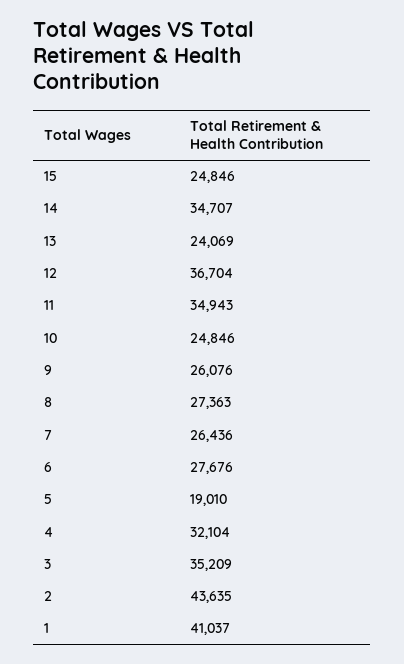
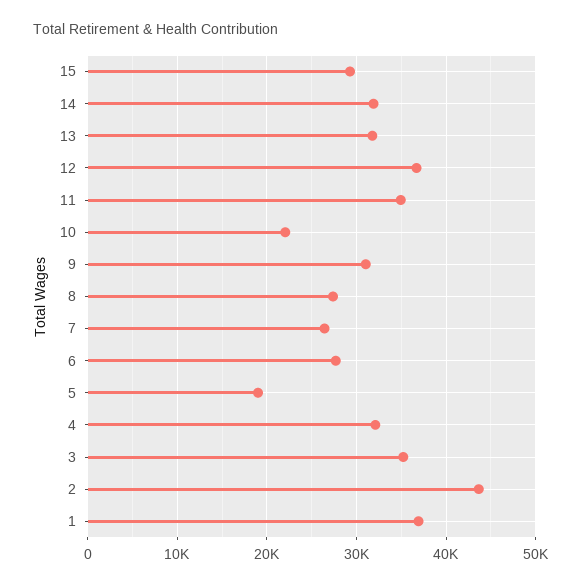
  {
-   "15": 24846,
+   "15": 29000,
-   "14": 34707,
+   "14": 32000,
-   "13": 24069,
+   "13": 32000,
    "12": 36704,
    "11": 34943,
-   "10": 24846,
+   "10": 22000,
-   "9": 26076,
+   "9": 31000,
    "8": 27363,
    "7": 26436,
    "6": 27676,
    "5": 19010,
    "4": 32104,
    "3": 35209,
    "2": 43635,
-   "1": 41037
+   "1": 37000
  }

